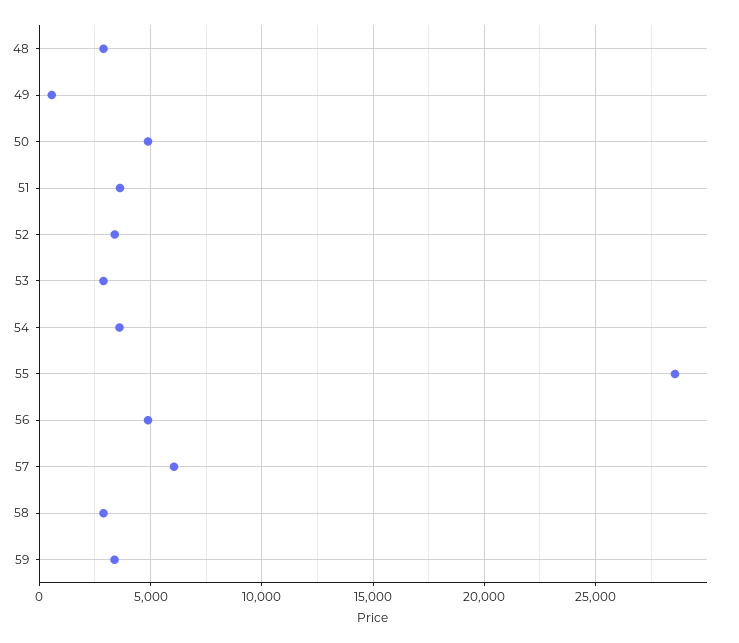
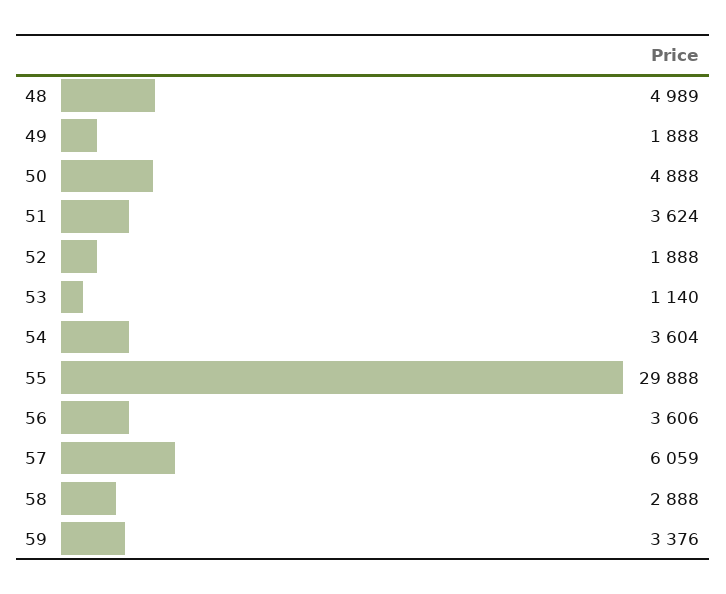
  {
-   "48": 3000,
+   "48": 4989,
-   "49": 500,
+   "49": 1888,
    "50": 4888,
    "51": 3624,
-   "52": 3500,
+   "52": 1888,
-   "53": 3000,
+   "53": 1140,
    "54": 3604,
-   "55": 28500,
+   "55": 29888,
-   "56": 5000,
+   "56": 3606,
    "57": 6059,
    "58": 2888,
    "59": 3376
  }

